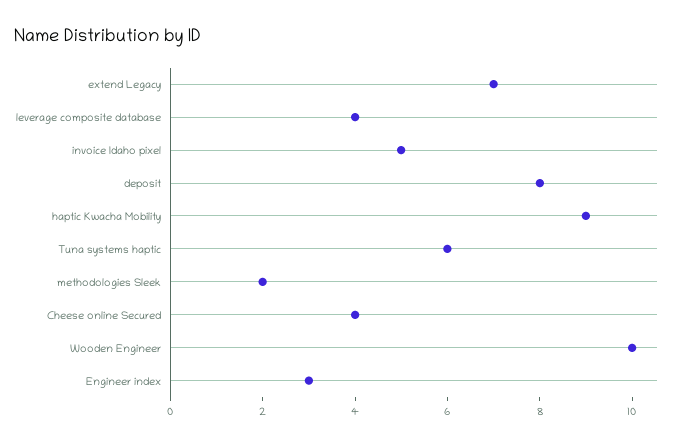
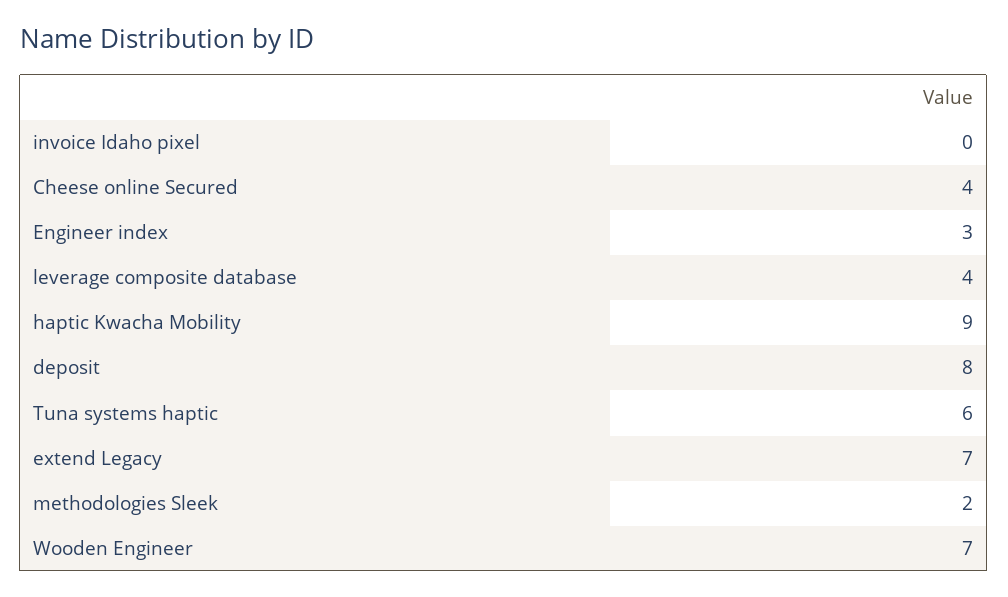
  {
    "extend Legacy": 7,
    "leverage composite database": 4,
-   "invoice Idaho pixel": 5,
+   "invoice Idaho pixel": 0,
    "deposit": 8,
    "haptic Kwacha Mobility": 9,
    "Tuna systems haptic": 6,
    "methodologies Sleek": 2,
    "Cheese online Secured": 4,
-   "Wooden Engineer": 10,
+   "Wooden Engineer": 7,
    "Engineer index": 3
  }

